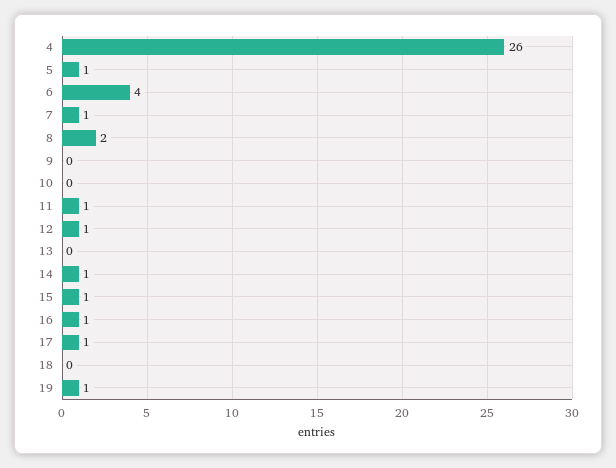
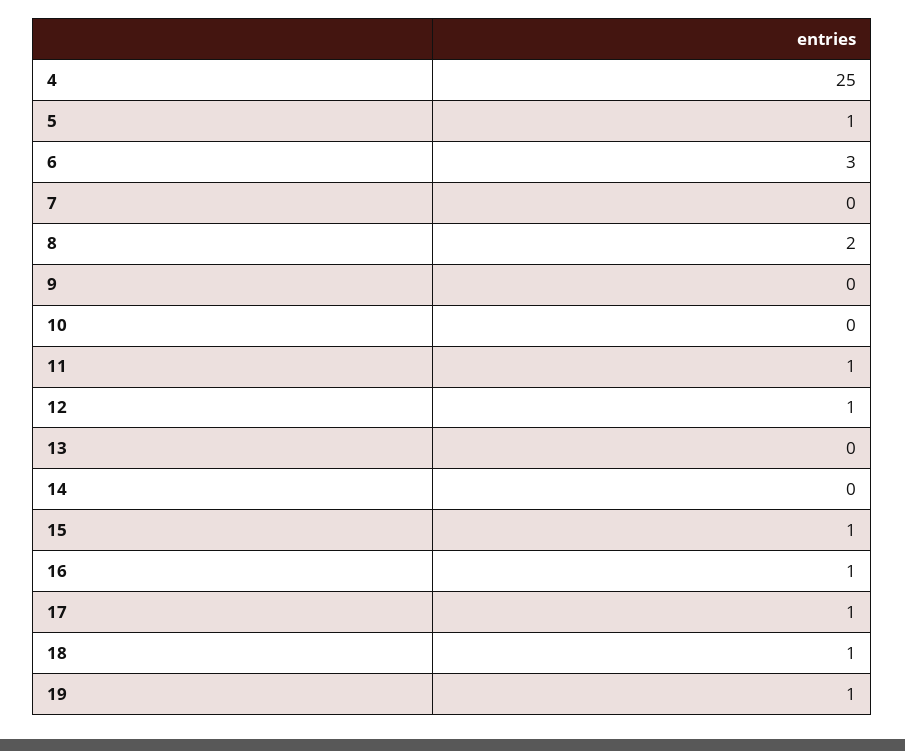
  {
-   "4": 26,
+   "4": 25,
    "5": 1,
-   "6": 4,
+   "6": 3,
-   "7": 1,
+   "7": 0,
    "8": 2,
    "9": 0,
    "10": 0,
    "11": 1,
    "12": 1,
    "13": 0,
-   "14": 1,
+   "14": 0,
    "15": 1,
    "16": 1,
    "17": 1,
-   "18": 0,
+   "18": 1,
    "19": 1
  }

